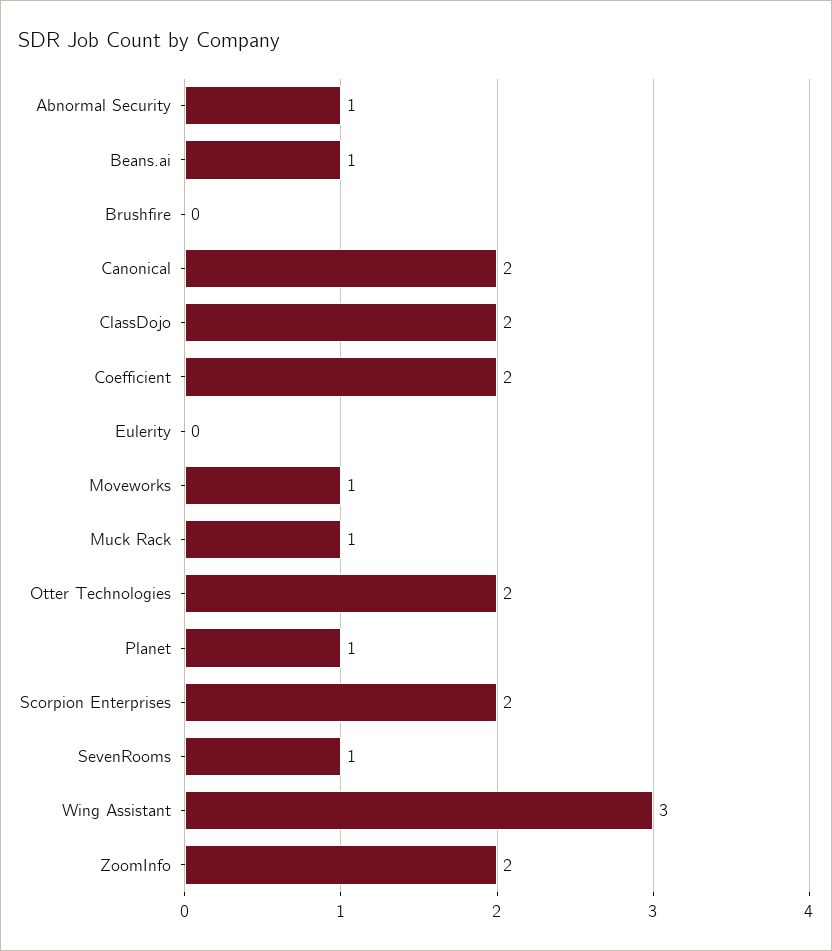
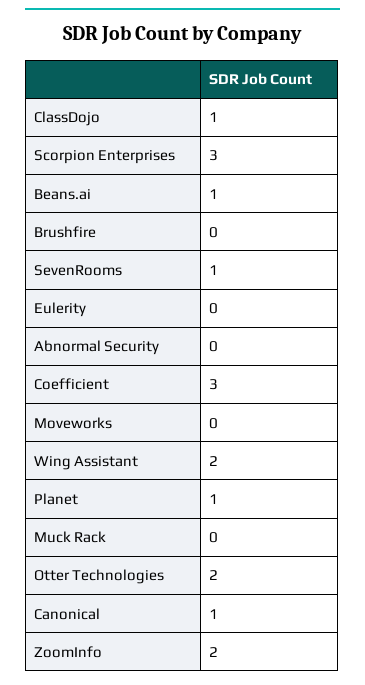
  {
-   "Abnormal Security": 1,
+   "Abnormal Security": 0,
    "Beans.ai": 1,
    "Brushfire": 0,
-   "Canonical": 2,
+   "Canonical": 1,
-   "ClassDojo": 2,
+   "ClassDojo": 1,
-   "Coefficient": 2,
+   "Coefficient": 3,
    "Eulerity": 0,
-   "Moveworks": 1,
+   "Moveworks": 0,
-   "Muck Rack": 1,
+   "Muck Rack": 0,
    "Otter Technologies": 2,
    "Planet": 1,
-   "Scorpion Enterprises": 2,
+   "Scorpion Enterprises": 3,
    "SevenRooms": 1,
-   "Wing Assistant": 3,
+   "Wing Assistant": 2,
    "ZoomInfo": 2
  }

